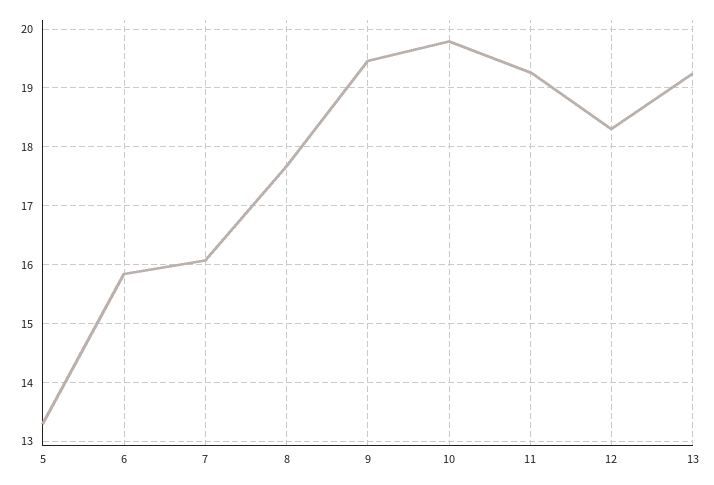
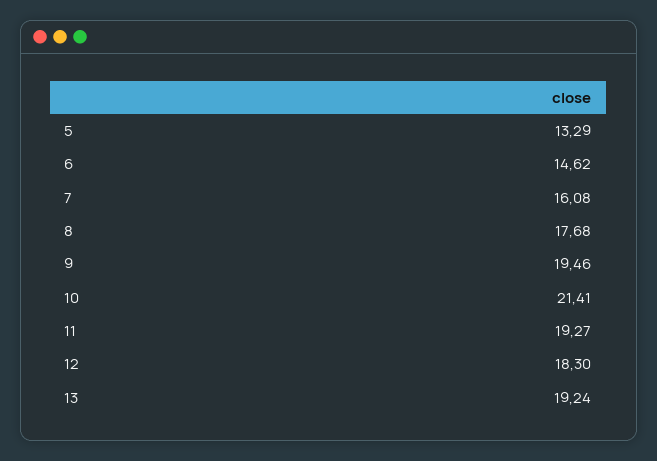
  {
    "5": 13.29,
-   "6": 15.8,
+   "6": 14.62,
    "7": 16.08,
    "8": 17.68,
    "9": 19.46,
-   "10": 19.8,
+   "10": 21.41,
    "11": 19.27,
    "12": 18.3,
    "13": 19.24
  }

